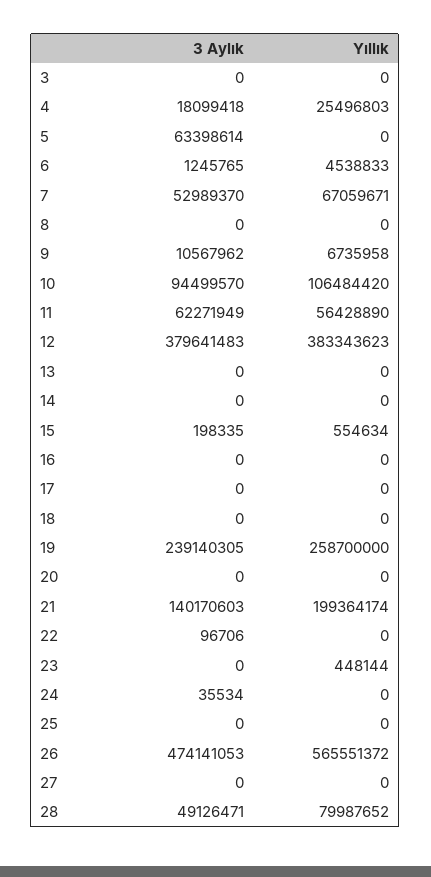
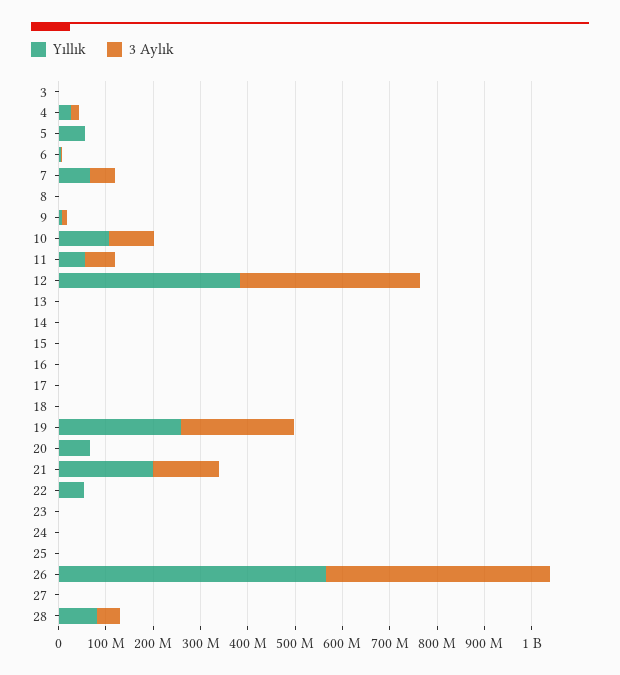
  {
    "3 Aylık": {
      "3": 0,
      "4": 18099418,
-     "5": 63398614,
+     "5": 0,
      "6": 1245765,
      "7": 52989370,
      "8": 0,
      "9": 10567962,
      "10": 94499570,
      "11": 62271949,
      "12": 379641483,
      "13": 0,
      "14": 0,
      "15": 198335,
      "16": 0,
      "17": 0,
      "18": 0,
      "19": 239140305,
      "20": 0,
      "21": 140170603,
      "22": 96706,
      "23": 0,
      "24": 35534,
      "25": 0,
      "26": 474141053,
      "27": 0,
      "28": 49126471
    },
    "Yıllık": {
      "3": 0,
      "4": 25496803,
-     "5": 0,
+     "5": 60000000,
      "6": 4538833,
      "7": 67059671,
      "8": 0,
      "9": 6735958,
      "10": 106484420,
      "11": 56428890,
      "12": 383343623,
      "13": 0,
      "14": 0,
      "15": 554634,
      "16": 0,
      "17": 0,
      "18": 0,
      "19": 258700000,
-     "20": 0,
+     "20": 60000000,
      "21": 199364174,
-     "22": 0,
+     "22": 60000000,
      "23": 448144,
      "24": 0,
      "25": 0,
      "26": 565551372,
      "27": 0,
      "28": 79987652
    }
  }

